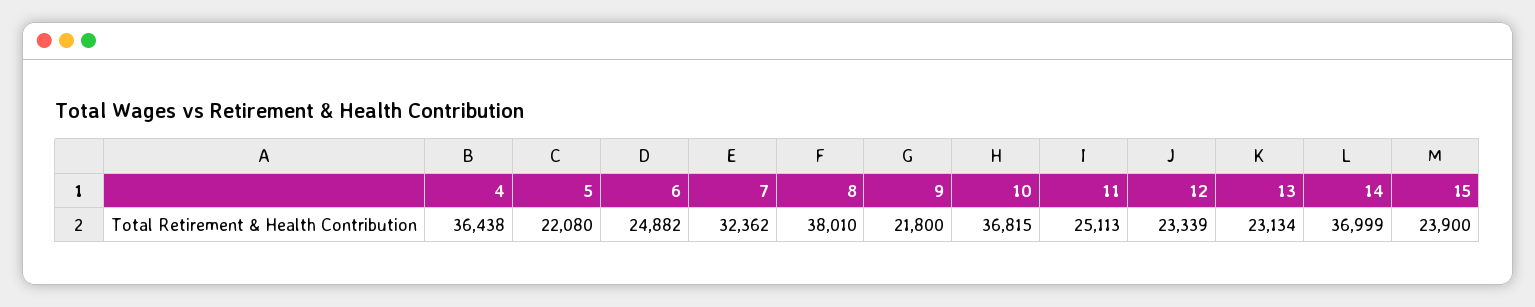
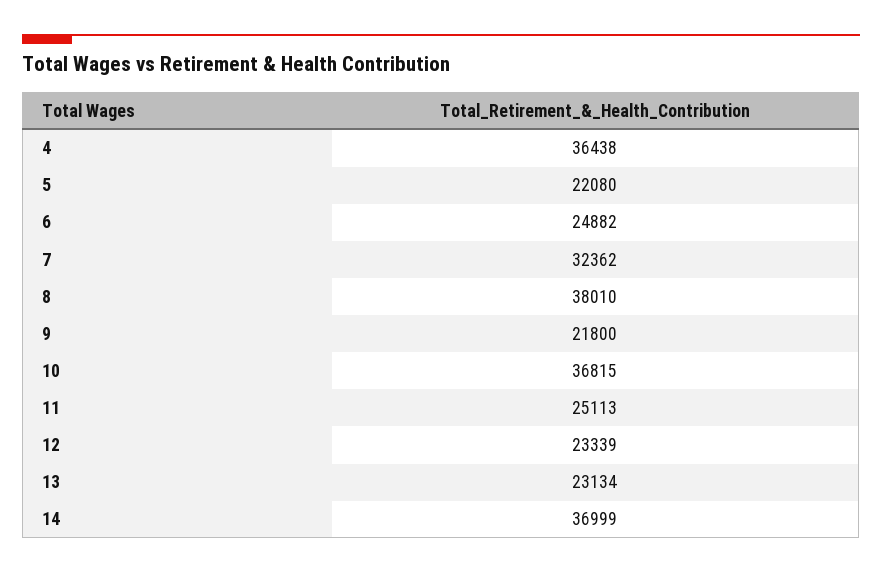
  {
    "4": 36438,
    "5": 22080,
    "6": 24882,
    "7": 32362,
    "8": 38010,
    "9": 21800,
    "10": 36815,
    "11": 25113,
    "12": 23339,
    "13": 23134,
-   "14": 36999,
+   "14": 36999
-   "15": 23900
  }

